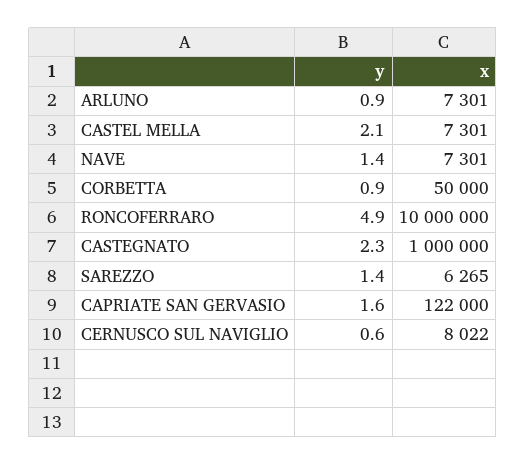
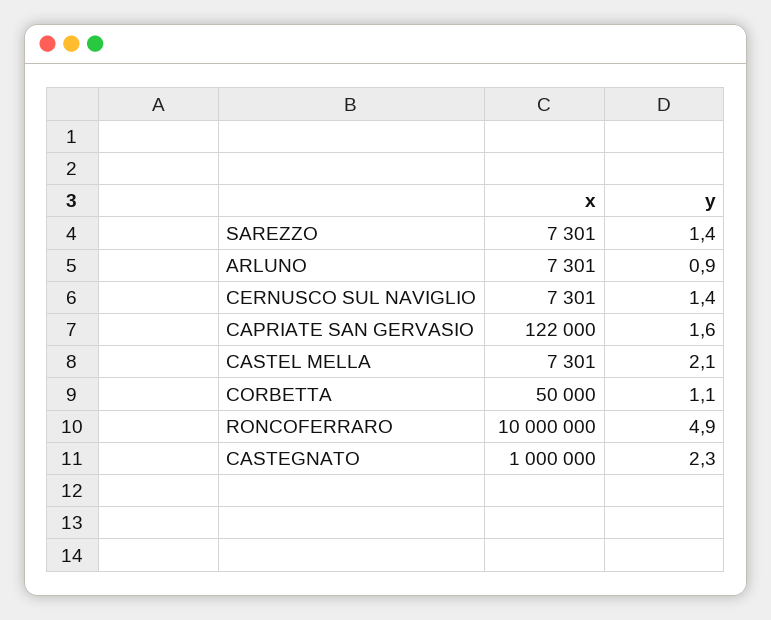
  {
    "y": {
      "ARLUNO": 0.9,
      "CASTEL MELLA": 2.1,
-     "NAVE": 1.4,
-     "CORBETTA": 0.9,
+     "CORBETTA": 1.1,
      "RONCOFERRARO": 4.9,
      "CASTEGNATO": 2.3,
      "SAREZZO": 1.4,
      "CAPRIATE SAN GERVASIO": 1.6,
-     "CERNUSCO SUL NAVIGLIO": 0.6
+     "CERNUSCO SUL NAVIGLIO": 1.4
    },
    "x": {
      "ARLUNO": 7301,
      "CASTEL MELLA": 7301,
-     "NAVE": 7301,
      "CORBETTA": 50000,
      "RONCOFERRARO": 10000000,
      "CASTEGNATO": 1000000,
-     "SAREZZO": 6265,
+     "SAREZZO": 7301,
      "CAPRIATE SAN GERVASIO": 122000,
-     "CERNUSCO SUL NAVIGLIO": 8022
+     "CERNUSCO SUL NAVIGLIO": 7301
    }
  }

